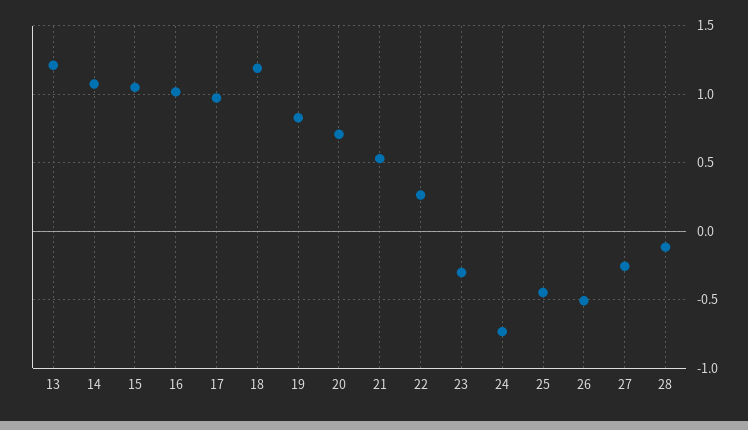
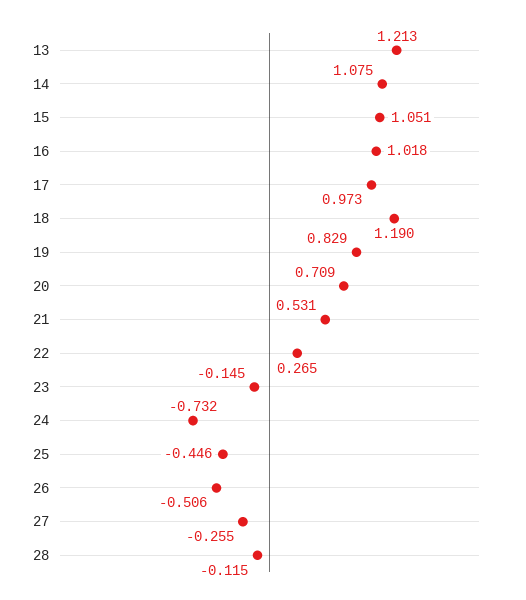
  {
    "13": 1.213,
    "14": 1.075,
    "15": 1.051,
    "16": 1.018,
    "17": 0.973,
    "18": 1.19,
    "19": 0.829,
    "20": 0.709,
    "21": 0.531,
    "22": 0.265,
-   "23": -0.3,
+   "23": -0.145,
    "24": -0.732,
    "25": -0.446,
    "26": -0.506,
    "27": -0.255,
    "28": -0.115
  }

